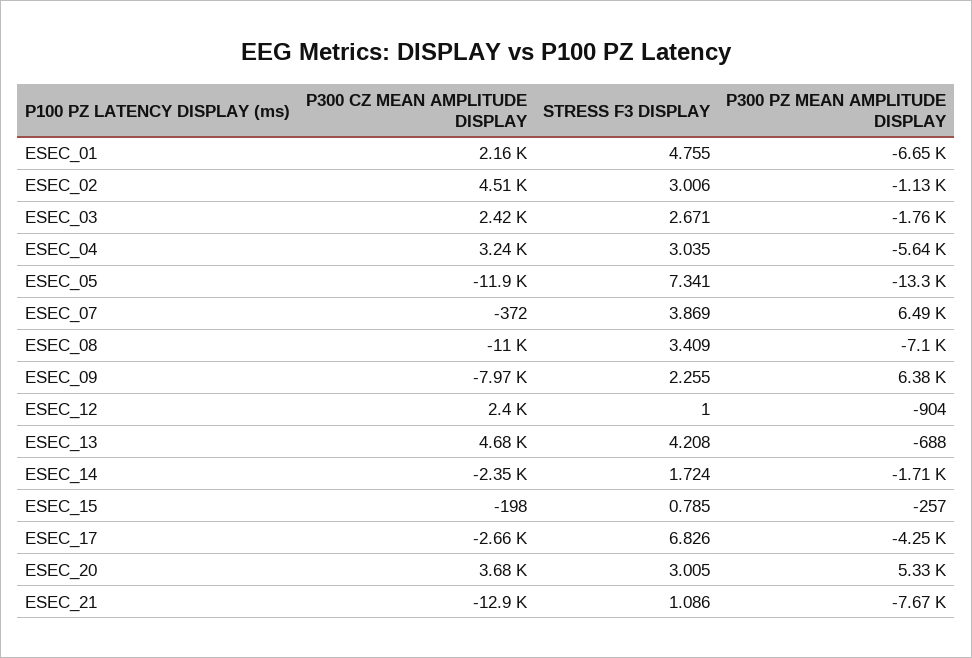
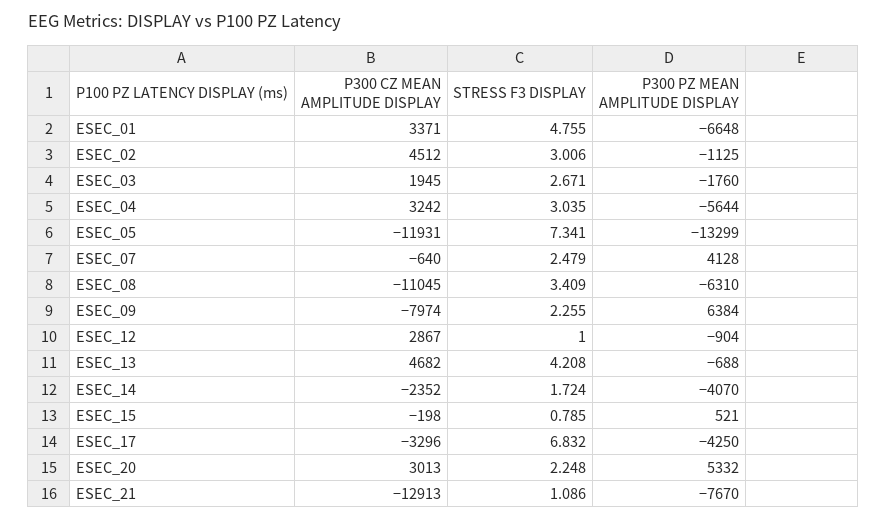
  {
    "P300 CZ MEAN AMPLITUDE DISPLAY": {
-     "ESEC_01": 2160,
+     "ESEC_01": 3371,
      "ESEC_02": 4512,
-     "ESEC_03": 2420,
+     "ESEC_03": 1945,
      "ESEC_04": 3242,
      "ESEC_05": -11931,
-     "ESEC_07": -372,
+     "ESEC_07": -640,
      "ESEC_08": -11045,
      "ESEC_09": -7974,
-     "ESEC_12": 2400,
+     "ESEC_12": 2867,
      "ESEC_13": 4682,
      "ESEC_14": -2352,
      "ESEC_15": -198,
-     "ESEC_17": -2660,
+     "ESEC_17": -3296,
-     "ESEC_20": 3680,
+     "ESEC_20": 3013,
      "ESEC_21": -12913
    },
    "STRESS F3 DISPLAY": {
      "ESEC_01": 4.755,
      "ESEC_02": 3.006,
      "ESEC_03": 2.671,
      "ESEC_04": 3.035,
      "ESEC_05": 7.341,
-     "ESEC_07": 3.869,
+     "ESEC_07": 2.479,
      "ESEC_08": 3.409,
      "ESEC_09": 2.255,
      "ESEC_12": 1,
      "ESEC_13": 4.208,
      "ESEC_14": 1.724,
      "ESEC_15": 0.785,
-     "ESEC_17": 6.826,
+     "ESEC_17": 6.832,
-     "ESEC_20": 3.005,
+     "ESEC_20": 2.248,
      "ESEC_21": 1.086
    },
    "P300 PZ MEAN AMPLITUDE DISPLAY": {
      "ESEC_01": -6648,
      "ESEC_02": -1125,
      "ESEC_03": -1760,
      "ESEC_04": -5644,
      "ESEC_05": -13299,
-     "ESEC_07": 6490,
+     "ESEC_07": 4128,
-     "ESEC_08": -7100,
+     "ESEC_08": -6310,
      "ESEC_09": 6384,
      "ESEC_12": -904,
      "ESEC_13": -688,
-     "ESEC_14": -1710,
+     "ESEC_14": -4070,
-     "ESEC_15": -257,
+     "ESEC_15": 521,
      "ESEC_17": -4250,
      "ESEC_20": 5332,
      "ESEC_21": -7670
    }
  }

